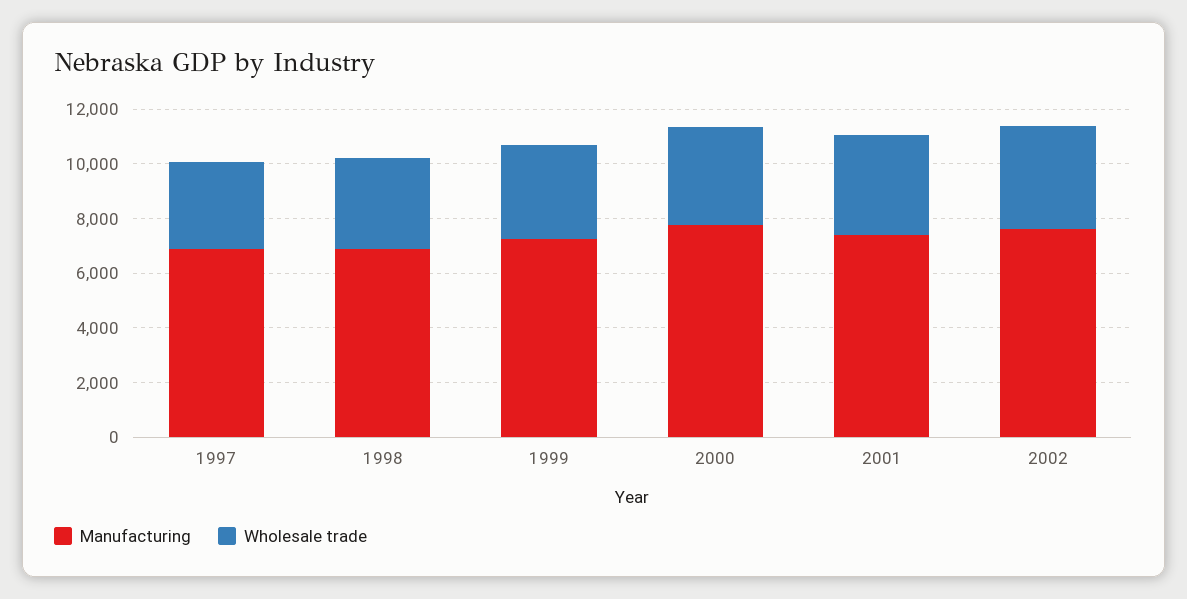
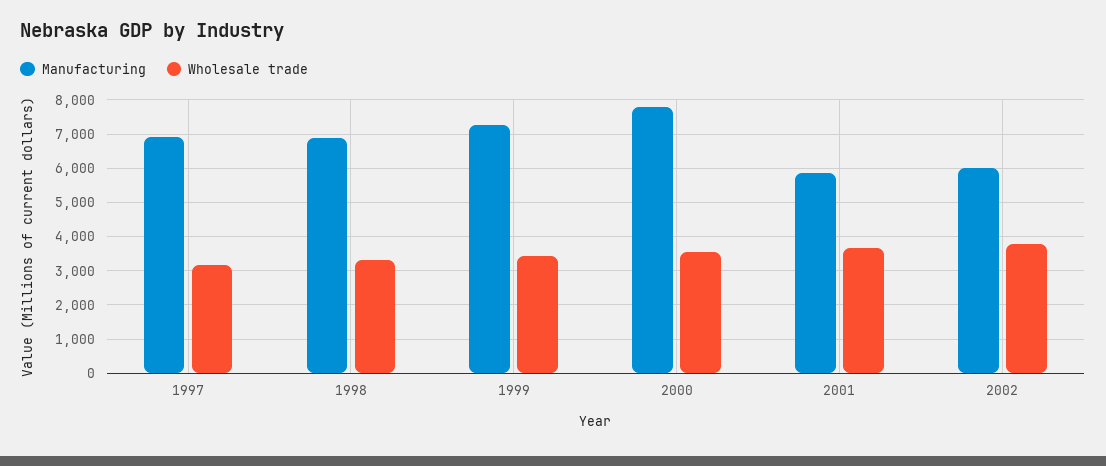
  {
    "Manufacturing": {
      "1997": 7000,
      "1998": 6800,
      "1999": 7200,
      "2000": 7800,
-     "2001": 7500,
+     "2001": 5800,
-     "2002": 7500
+     "2002": 6000
    },
    "Wholesale trade": {
      "1997": 3200,
      "1998": 3400,
      "1999": 3400,
      "2000": 3600,
      "2001": 3600,
      "2002": 3800
    }
  }

